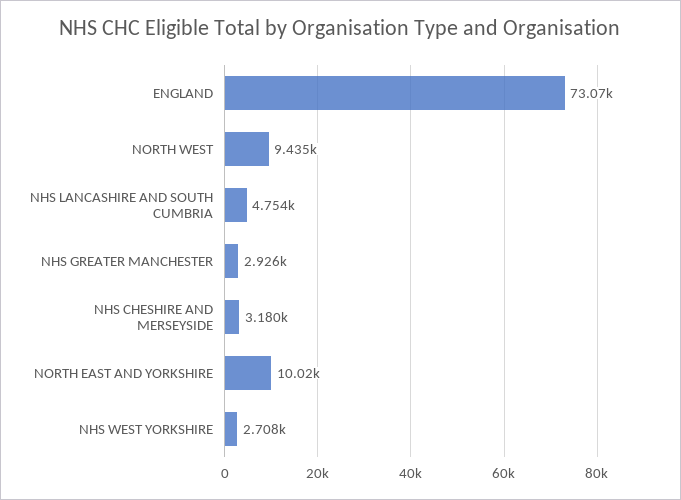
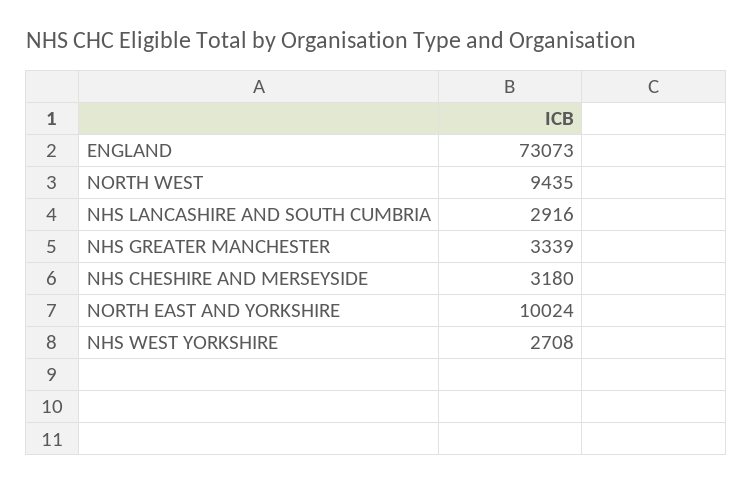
  {
    "ENGLAND": 73073,
    "NORTH WEST": 9435,
-   "NHS LANCASHIRE AND SOUTH CUMBRIA": 4754,
+   "NHS LANCASHIRE AND SOUTH CUMBRIA": 2916,
-   "NHS GREATER MANCHESTER": 2926,
+   "NHS GREATER MANCHESTER": 3339,
    "NHS CHESHIRE AND MERSEYSIDE": 3180,
    "NORTH EAST AND YORKSHIRE": 10024,
    "NHS WEST YORKSHIRE": 2708
  }

